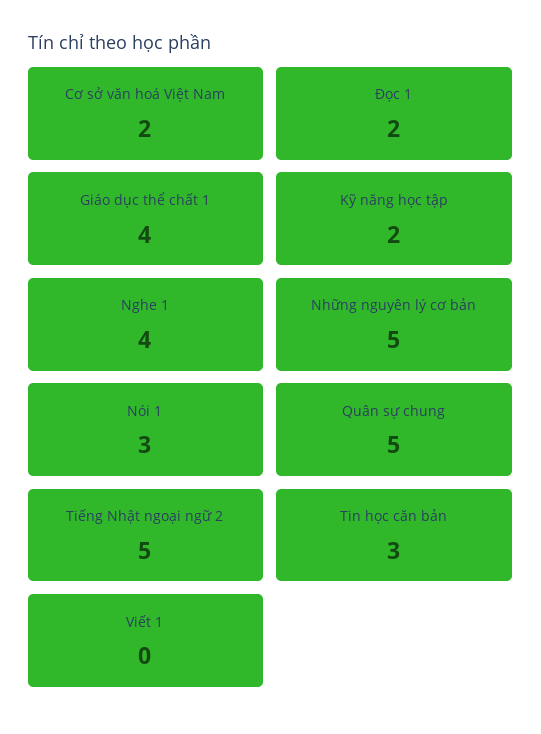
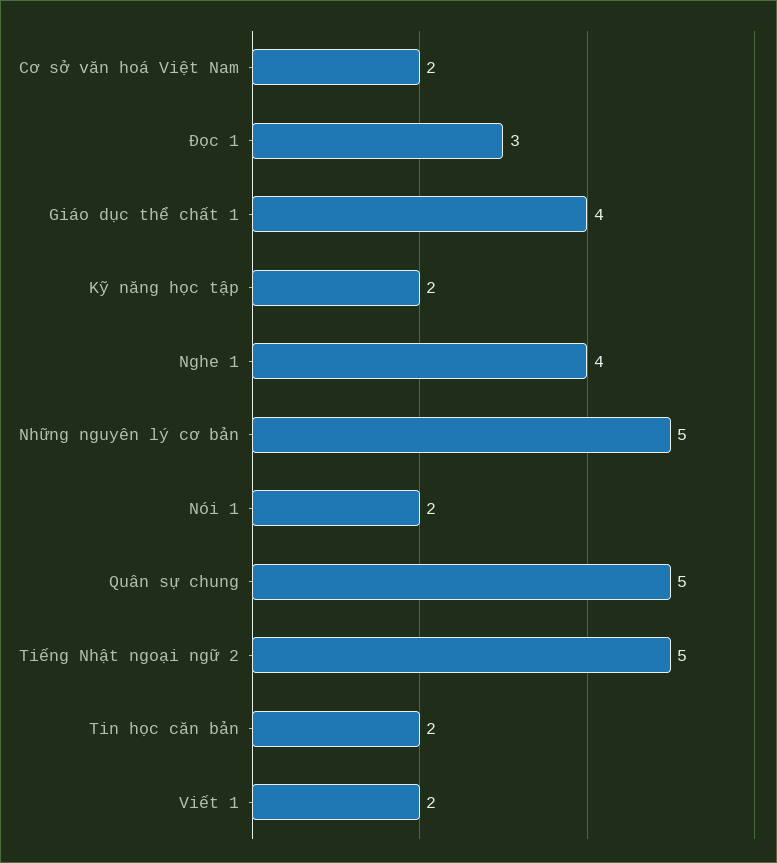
  {
    "Cơ sở văn hoá Việt Nam": 2,
-   "Đọc 1": 2,
+   "Đọc 1": 3,
    "Giáo dục thể chất 1": 4,
    "Kỹ năng học tập": 2,
    "Nghe 1": 4,
    "Những nguyên lý cơ bản": 5,
-   "Nói 1": 3,
+   "Nói 1": 2,
    "Quân sự chung": 5,
    "Tiếng Nhật ngoại ngữ 2": 5,
-   "Tin học căn bản": 3,
+   "Tin học căn bản": 2,
-   "Viết 1": 0
+   "Viết 1": 2
  }

